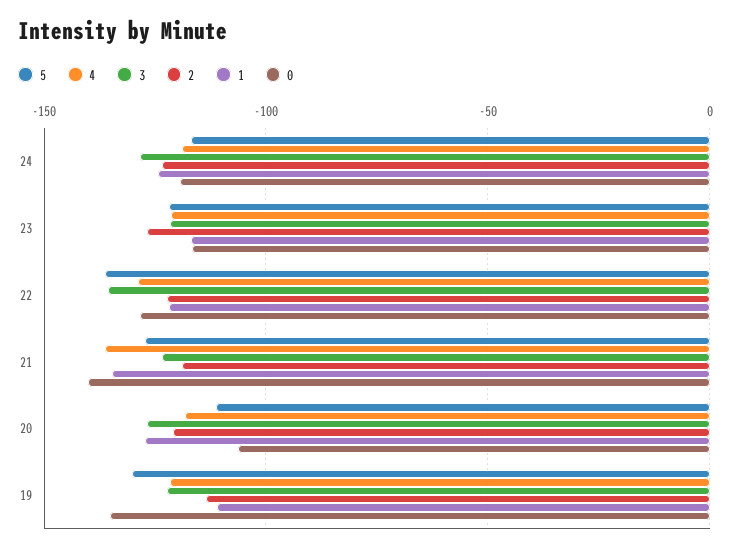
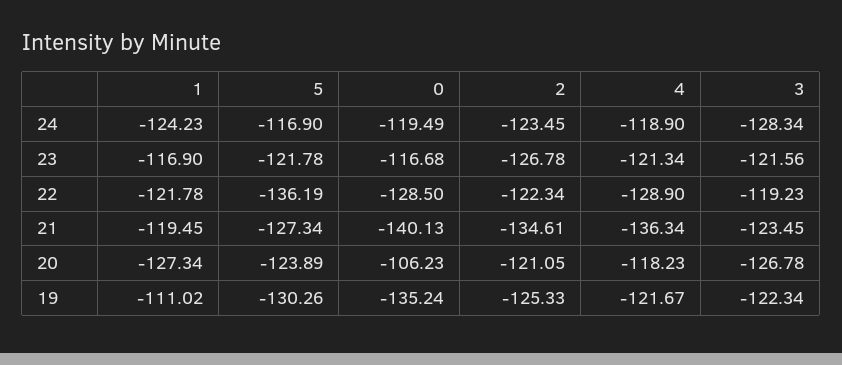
  {
    "5": {
      "24": -116.9,
      "23": -121.78,
      "22": -136.19,
      "21": -127.34,
-     "20": -110,
+     "20": -123.89,
      "19": -130.26
    },
    "4": {
      "24": -118.9,
      "23": -121.34,
      "22": -128.9,
      "21": -136.34,
      "20": -118.23,
      "19": -121.67
    },
    "3": {
      "24": -128.34,
      "23": -121.56,
-     "22": -135,
+     "22": -119.23,
      "21": -123.45,
      "20": -126.78,
      "19": -122.34
    },
    "2": {
      "24": -123.45,
      "23": -126.78,
      "22": -122.34,
-     "21": -120,
+     "21": -134.61,
      "20": -121.05,
-     "19": -115
+     "19": -125.33
    },
    "1": {
      "24": -124.23,
      "23": -116.9,
      "22": -121.78,
-     "21": -135,
+     "21": -119.45,
      "20": -127.34,
      "19": -111.02
    },
    "0": {
      "24": -119.49,
      "23": -116.68,
      "22": -128.5,
      "21": -140.13,
      "20": -106.23,
      "19": -135.24
    }
  }

